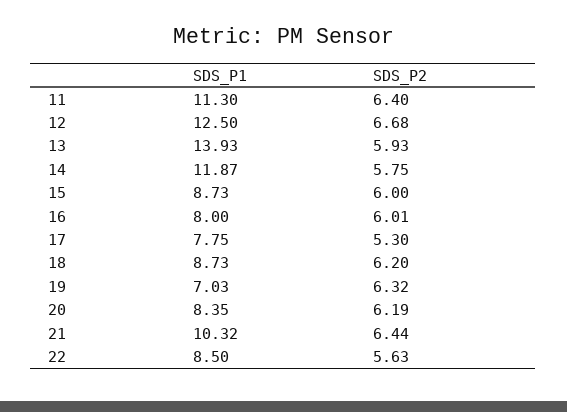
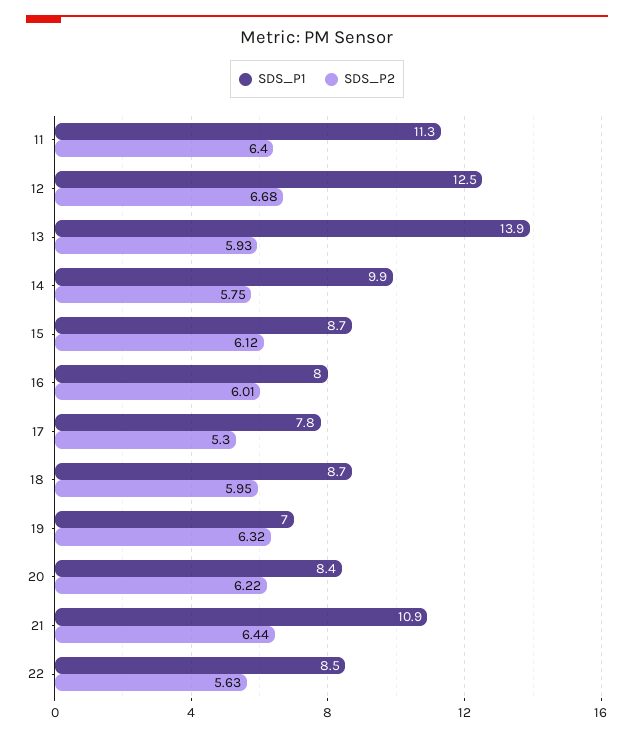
  {
    "SDS_P1": {
      "11": 11.3,
      "12": 12.5,
      "13": 13.93,
-     "14": 11.87,
+     "14": 9.9,
      "15": 8.73,
      "16": 8,
      "17": 7.75,
      "18": 8.73,
      "19": 7.03,
      "20": 8.35,
-     "21": 10.32,
+     "21": 10.9,
      "22": 8.5
    },
    "SDS_P2": {
      "11": 6.4,
      "12": 6.68,
      "13": 5.93,
      "14": 5.75,
-     "15": 6,
+     "15": 6.12,
      "16": 6.01,
      "17": 5.3,
-     "18": 6.2,
+     "18": 5.95,
      "19": 6.32,
-     "20": 6.19,
+     "20": 6.22,
      "21": 6.44,
      "22": 5.63
    }
  }

